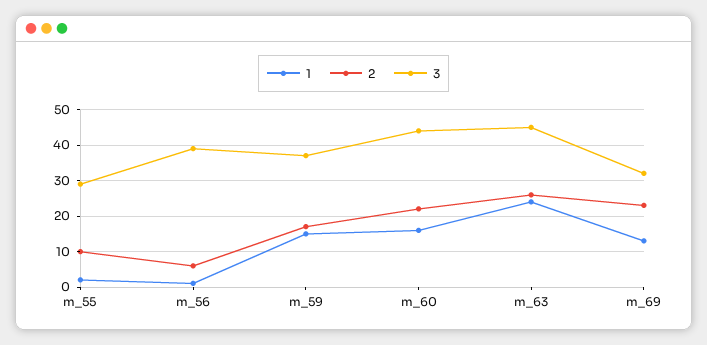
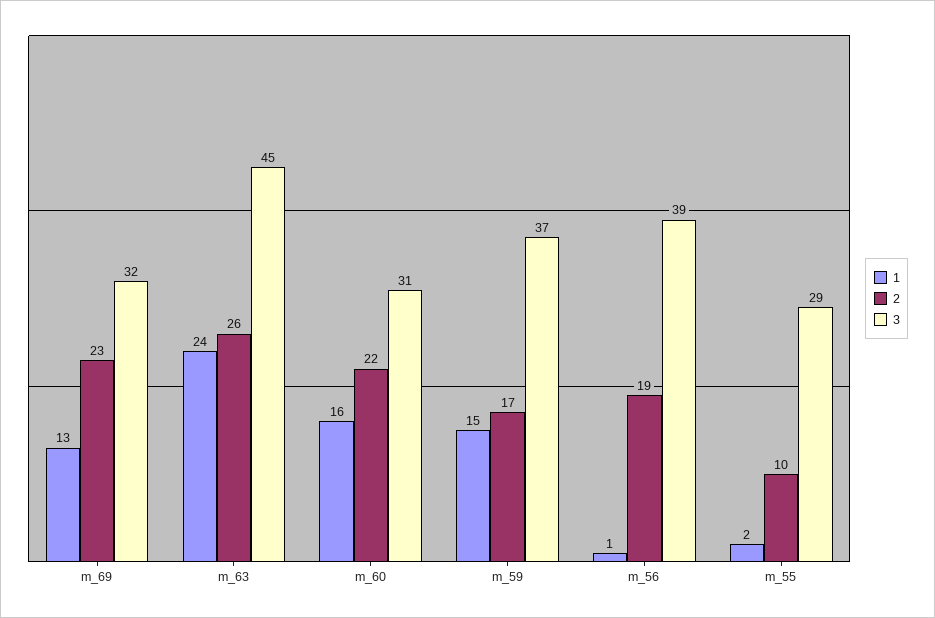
  {
    "1": {
      "m_55": 2,
      "m_56": 1,
      "m_59": 15,
      "m_60": 16,
      "m_63": 24,
      "m_69": 13
    },
    "2": {
      "m_55": 10,
-     "m_56": 5,
+     "m_56": 19,
      "m_59": 17,
      "m_60": 22,
      "m_63": 26,
      "m_69": 23
    },
    "3": {
      "m_55": 29,
      "m_56": 39,
      "m_59": 37,
-     "m_60": 45,
+     "m_60": 31,
      "m_63": 45,
      "m_69": 32
    }
  }

